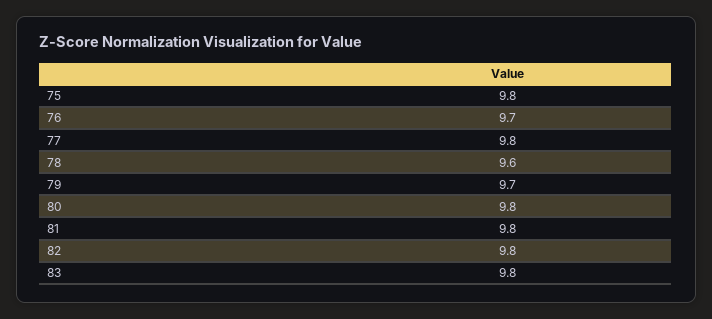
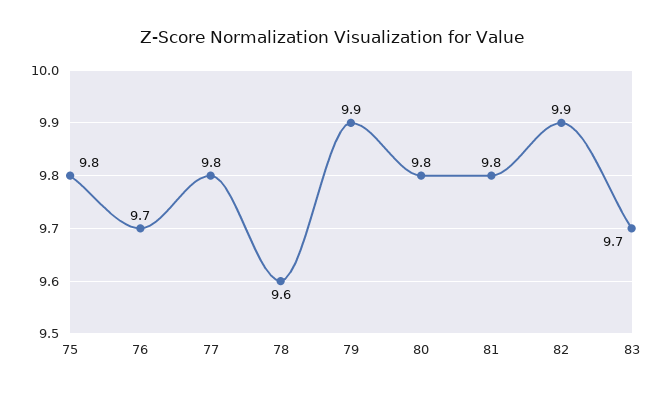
  {
    "75": 9.8,
    "76": 9.7,
    "77": 9.8,
    "78": 9.6,
-   "79": 9.7,
+   "79": 9.9,
    "80": 9.8,
    "81": 9.8,
-   "82": 9.8,
+   "82": 9.9,
-   "83": 9.8
+   "83": 9.7
  }

